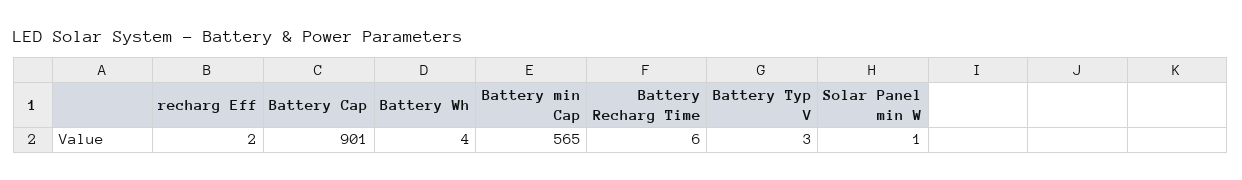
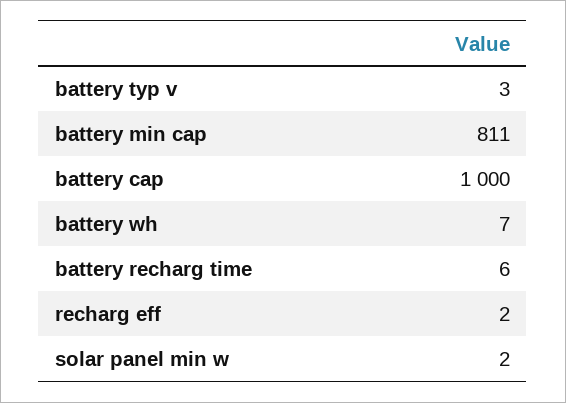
  {
    "recharg Eff": 2,
-   "Battery Cap": 901,
+   "Battery Cap": 1000,
-   "Battery Wh": 4,
+   "Battery Wh": 7,
-   "Battery min Cap": 565,
+   "Battery min Cap": 811,
    "Battery Recharg Time": 6,
    "Battery Typ V": 3,
-   "Solar Panel min W": 1
+   "Solar Panel min W": 2
  }

